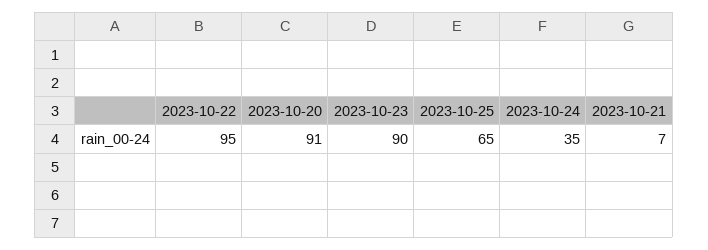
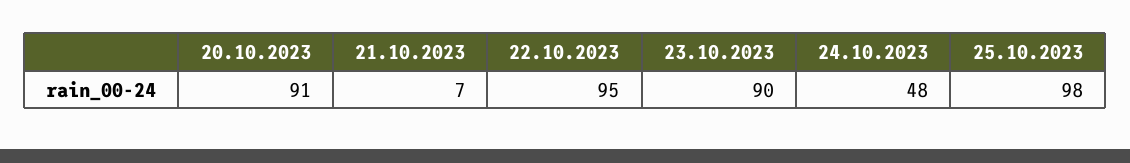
  {
    "2023-10-22": 95,
    "2023-10-20": 91,
    "2023-10-23": 90,
-   "2023-10-25": 65,
+   "2023-10-25": 98,
-   "2023-10-24": 35,
+   "2023-10-24": 48,
    "2023-10-21": 7
  }

